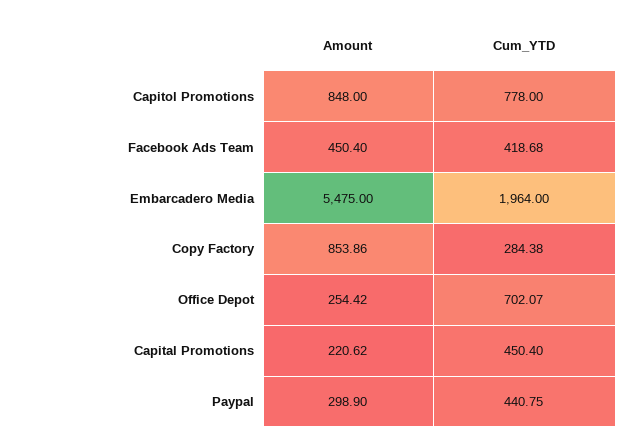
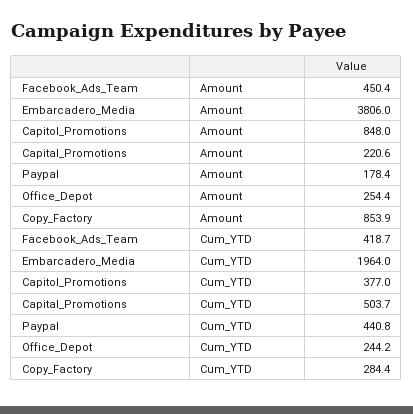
  {
    "Amount": {
      "Capitol Promotions": 848,
      "Facebook Ads Team": 450.4,
-     "Embarcadero Media": 5475,
+     "Embarcadero Media": 3806,
      "Copy Factory": 853.86,
      "Office Depot": 254.42,
      "Capital Promotions": 220.62,
-     "Paypal": 298.9
+     "Paypal": 178.4
    },
    "Cum_YTD": {
-     "Capitol Promotions": 778,
+     "Capitol Promotions": 377,
      "Facebook Ads Team": 418.68,
      "Embarcadero Media": 1964,
      "Copy Factory": 284.38,
-     "Office Depot": 702.07,
+     "Office Depot": 244.2,
-     "Capital Promotions": 450.4,
+     "Capital Promotions": 503.7,
      "Paypal": 440.75
    }
  }

